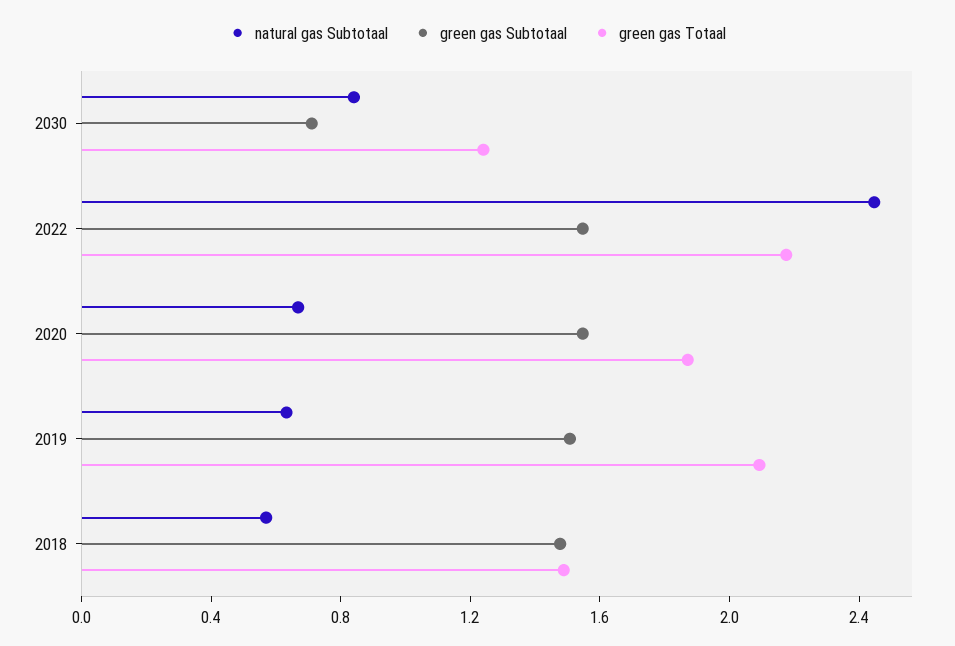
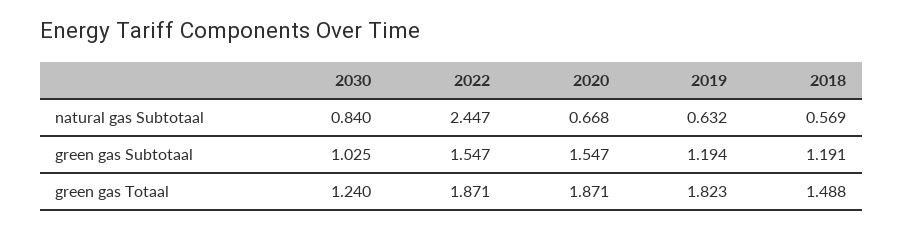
  {
    "natural gas Subtotaal": {
      "2030": 0.84,
      "2022": 2.447,
      "2020": 0.668,
      "2019": 0.632,
      "2018": 0.569
    },
    "green gas Subtotaal": {
-     "2030": 0.7,
+     "2030": 1.025,
      "2022": 1.547,
      "2020": 1.547,
-     "2019": 1.5,
+     "2019": 1.194,
-     "2018": 1.5
+     "2018": 1.191
    },
    "green gas Totaal": {
      "2030": 1.24,
-     "2022": 2.2,
+     "2022": 1.871,
      "2020": 1.871,
-     "2019": 2.1,
+     "2019": 1.823,
      "2018": 1.488
    }
  }

